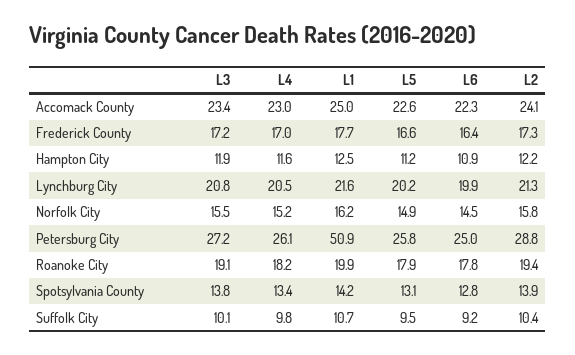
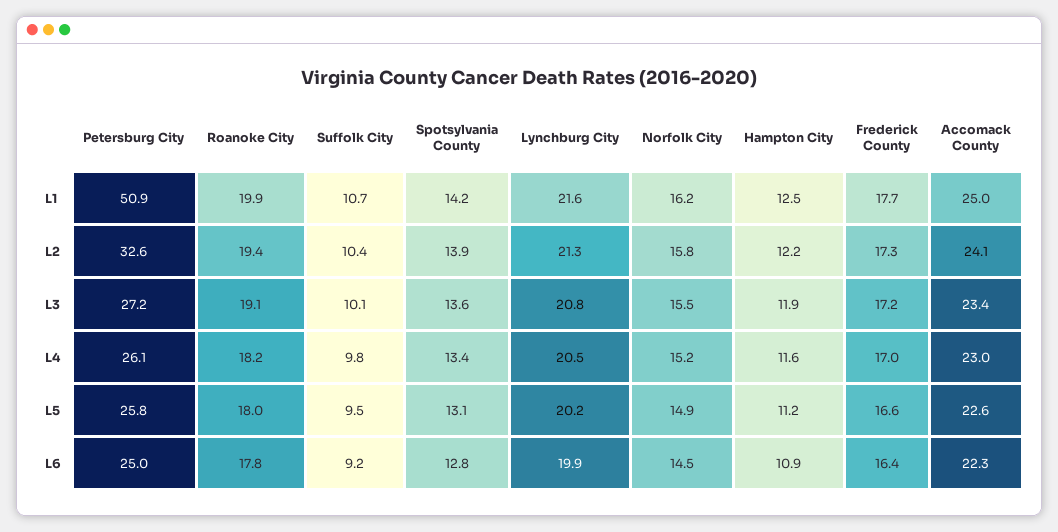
  {
    "L3": {
      "Accomack County": 23.4,
      "Frederick County": 17.2,
      "Hampton City": 11.9,
      "Lynchburg City": 20.8,
      "Norfolk City": 15.5,
      "Petersburg City": 27.2,
      "Roanoke City": 19.1,
-     "Spotsylvania County": 13.8,
+     "Spotsylvania County": 13.6,
      "Suffolk City": 10.1
    },
    "L4": {
      "Accomack County": 23,
      "Frederick County": 17,
      "Hampton City": 11.6,
      "Lynchburg City": 20.5,
      "Norfolk City": 15.2,
      "Petersburg City": 26.1,
      "Roanoke City": 18.2,
      "Spotsylvania County": 13.4,
      "Suffolk City": 9.8
    },
    "L1": {
      "Accomack County": 25,
      "Frederick County": 17.7,
      "Hampton City": 12.5,
      "Lynchburg City": 21.6,
      "Norfolk City": 16.2,
      "Petersburg City": 50.9,
      "Roanoke City": 19.9,
      "Spotsylvania County": 14.2,
      "Suffolk City": 10.7
    },
    "L5": {
      "Accomack County": 22.6,
      "Frederick County": 16.6,
      "Hampton City": 11.2,
      "Lynchburg City": 20.2,
      "Norfolk City": 14.9,
      "Petersburg City": 25.8,
-     "Roanoke City": 17.9,
+     "Roanoke City": 18,
      "Spotsylvania County": 13.1,
      "Suffolk City": 9.5
    },
    "L6": {
      "Accomack County": 22.3,
      "Frederick County": 16.4,
      "Hampton City": 10.9,
      "Lynchburg City": 19.9,
      "Norfolk City": 14.5,
      "Petersburg City": 25,
      "Roanoke City": 17.8,
      "Spotsylvania County": 12.8,
      "Suffolk City": 9.2
    },
    "L2": {
      "Accomack County": 24.1,
      "Frederick County": 17.3,
      "Hampton City": 12.2,
      "Lynchburg City": 21.3,
      "Norfolk City": 15.8,
-     "Petersburg City": 28.8,
+     "Petersburg City": 32.6,
      "Roanoke City": 19.4,
      "Spotsylvania County": 13.9,
      "Suffolk City": 10.4
    }
  }

